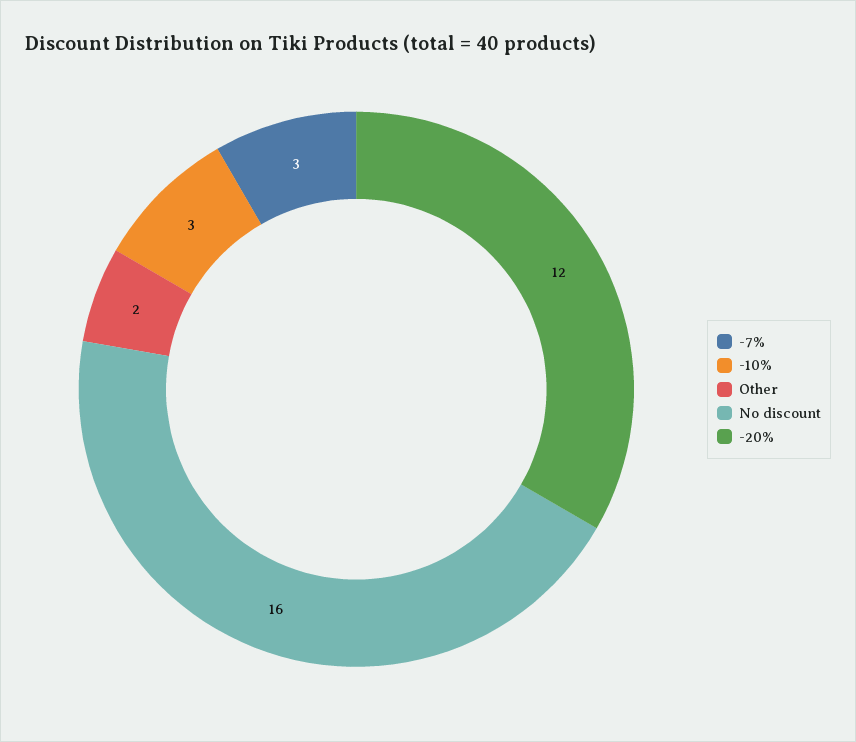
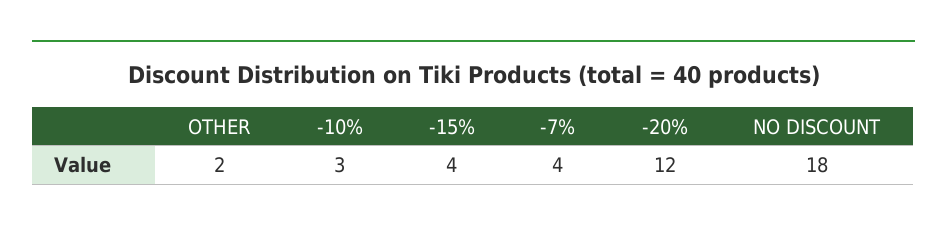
  {
-   "-7%": 3,
+   "-7%": 4,
    "-10%": 3,
    "Other": 2,
-   "No discount": 16,
+   "No discount": 18,
-   "-20%": 12
+   "-20%": 12,
+   "-15%": 4
  }

